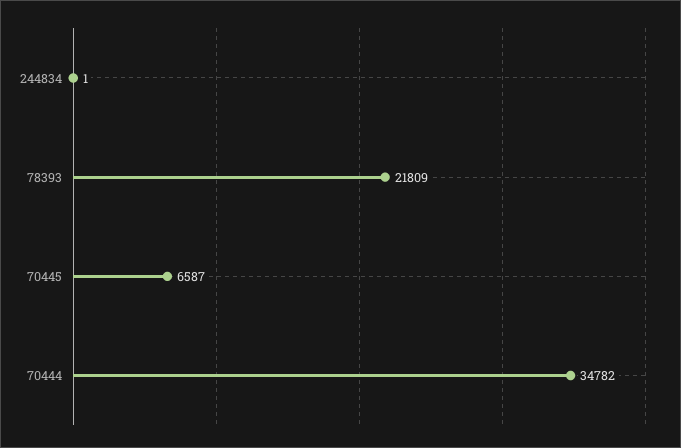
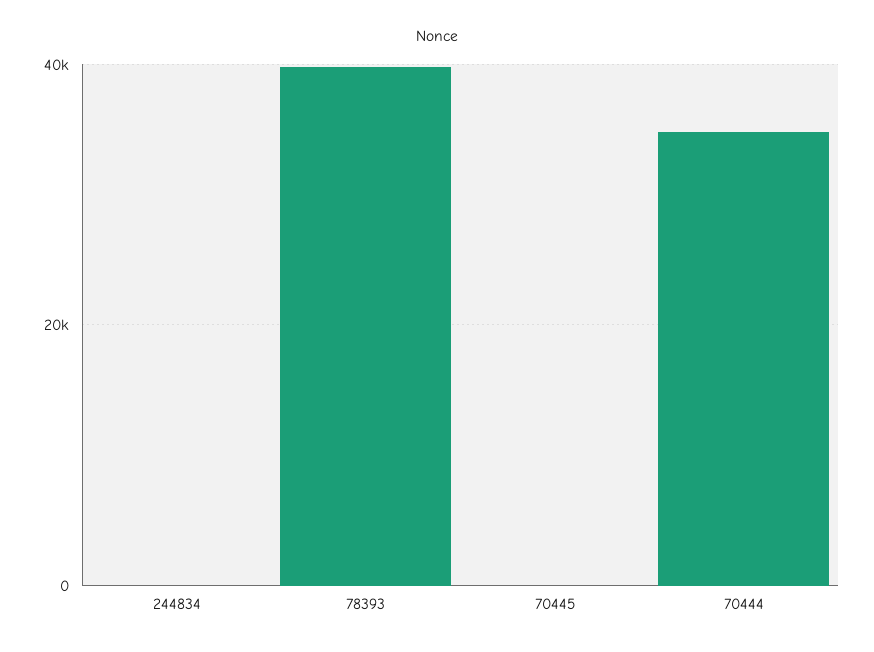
  {
    "244834": 1,
-   "78393": 21809,
+   "78393": 40000,
-   "70445": 6587,
+   "70445": 0,
    "70444": 34782
  }

